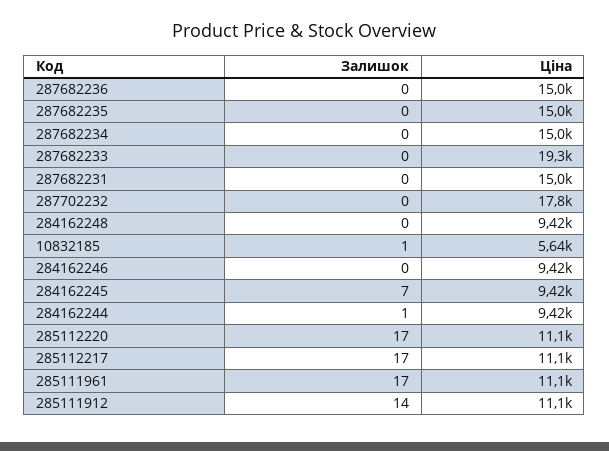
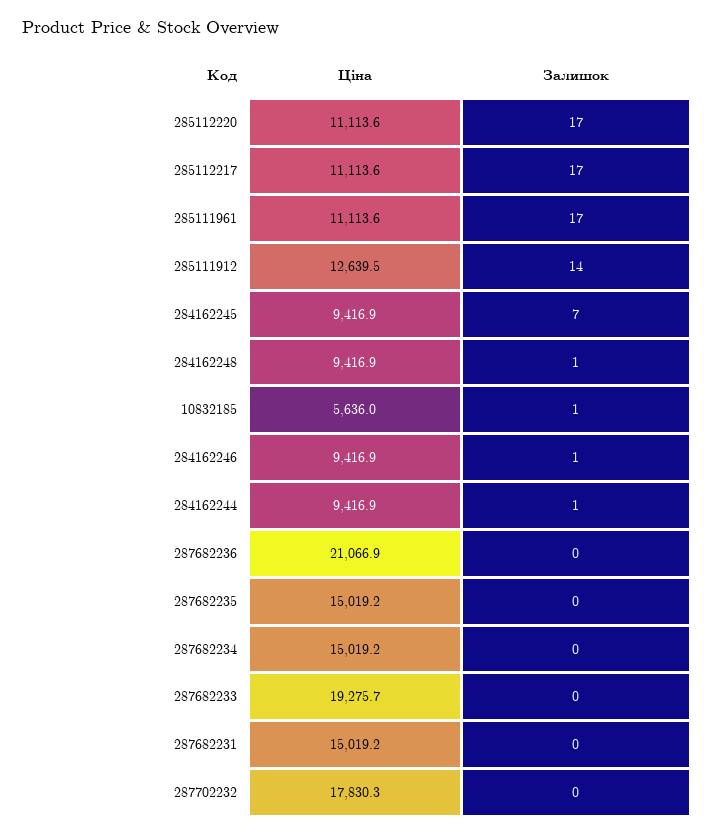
  {
    "Залишок": {
      "287682236": 0,
      "287682235": 0,
      "287682234": 0,
      "287682233": 0,
      "287682231": 0,
      "287702232": 0,
-     "284162248": 0,
+     "284162248": 1,
      "10832185": 1,
-     "284162246": 0,
+     "284162246": 1,
      "284162245": 7,
      "284162244": 1,
      "285112220": 17,
      "285112217": 17,
      "285111961": 17,
      "285111912": 14
    },
    "Ціна": {
-     "287682236": 15000,
+     "287682236": 21066.9,
      "287682235": 15019.2,
      "287682234": 15019.2,
      "287682233": 19275.7,
      "287682231": 15019.2,
      "287702232": 17830.3,
      "284162248": 9416.9,
      "10832185": 5636,
      "284162246": 9416.9,
      "284162245": 9416.9,
      "284162244": 9416.9,
      "285112220": 11113.6,
      "285112217": 11113.6,
      "285111961": 11113.6,
-     "285111912": 11100
+     "285111912": 12639.5
    }
  }

